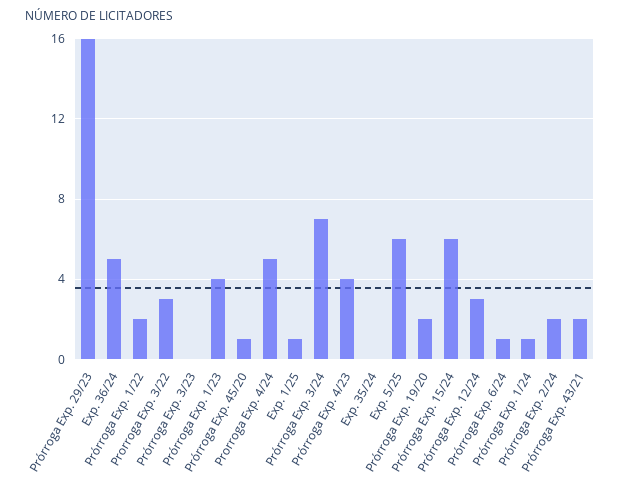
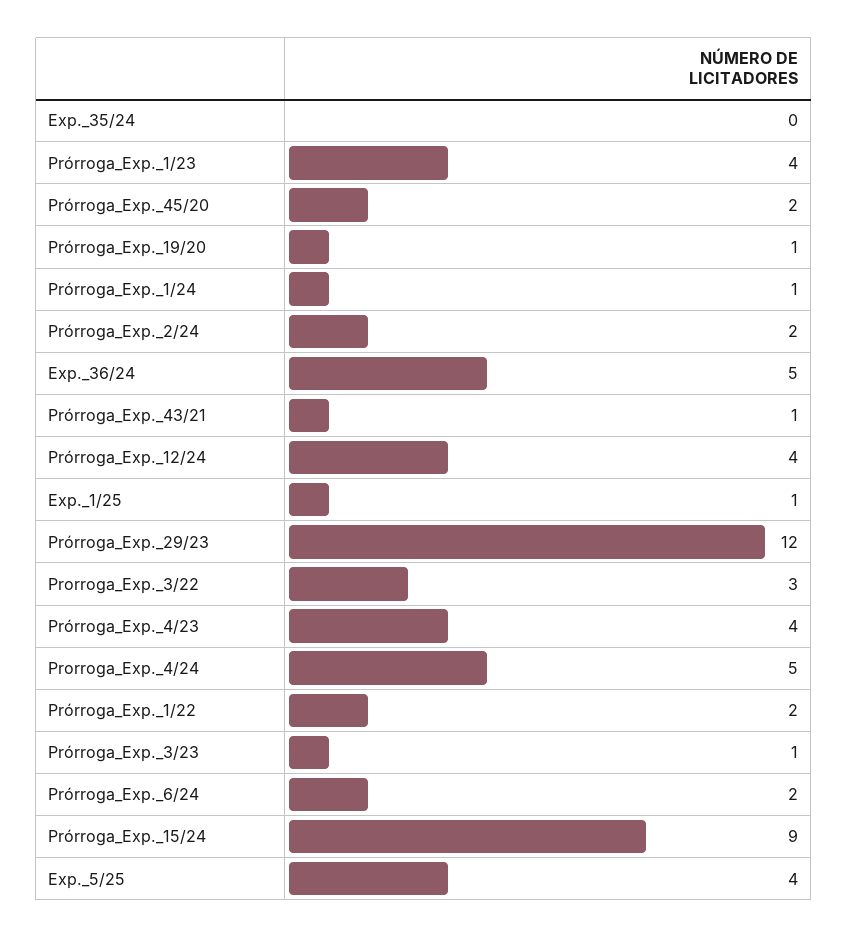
  {
-   "Prórroga Exp. 29/23": 16,
+   "Prórroga Exp. 29/23": 12,
    "Exp. 36/24": 5,
    "Prórroga Exp. 1/22": 2,
    "Prorroga Exp. 3/22": 3,
-   "Prórroga Exp. 3/23": 0,
+   "Prórroga Exp. 3/23": 1,
    "Prórroga Exp. 1/23": 4,
-   "Prórroga Exp. 45/20": 1,
+   "Prórroga Exp. 45/20": 2,
    "Prorroga Exp. 4/24": 5,
    "Exp. 1/25": 1,
-   "Prórroga Exp. 3/24": 7,
    "Prórroga Exp. 4/23": 4,
    "Exp. 35/24": 0,
-   "Exp. 5/25": 6,
+   "Exp. 5/25": 4,
-   "Prórroga Exp. 19/20": 2,
+   "Prórroga Exp. 19/20": 1,
-   "Prórroga Exp. 15/24": 6,
+   "Prórroga Exp. 15/24": 9,
-   "Prórroga Exp. 12/24": 3,
+   "Prórroga Exp. 12/24": 4,
-   "Prórroga Exp. 6/24": 1,
+   "Prórroga Exp. 6/24": 2,
    "Prórroga Exp. 1/24": 1,
    "Prórroga Exp. 2/24": 2,
-   "Prórroga Exp. 43/21": 2
+   "Prórroga Exp. 43/21": 1
  }

